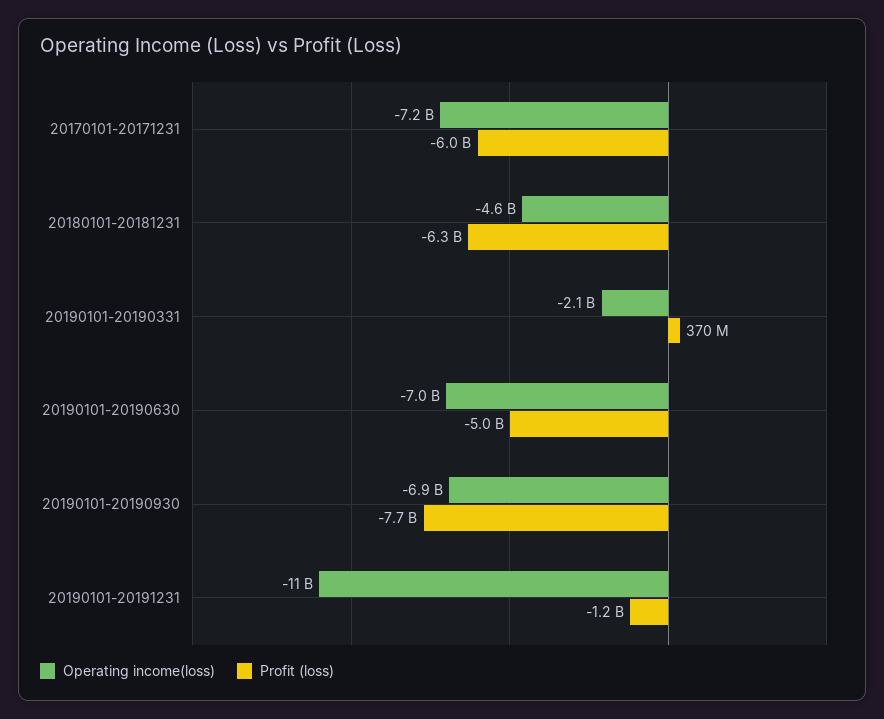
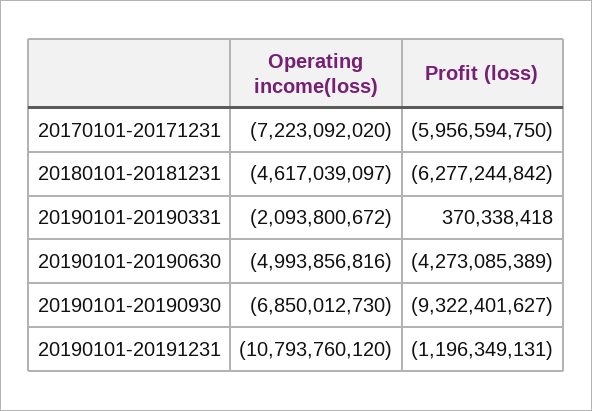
  {
    "Operating income(loss)": {
      "20170101-20171231": -7223092020,
      "20180101-20181231": -4617039097,
      "20190101-20190331": -2093800672,
-     "20190101-20190630": -7000000000,
+     "20190101-20190630": -4993856816,
      "20190101-20190930": -6850012730,
      "20190101-20191231": -10793760120
    },
    "Profit (loss)": {
      "20170101-20171231": -5956594750,
      "20180101-20181231": -6277244842,
      "20190101-20190331": 370338418,
-     "20190101-20190630": -5000000000,
+     "20190101-20190630": -4273085389,
-     "20190101-20190930": -7700000000,
+     "20190101-20190930": -9322401627,
      "20190101-20191231": -1196349131
    }
  }

